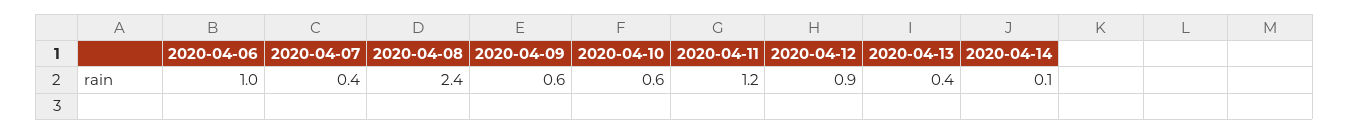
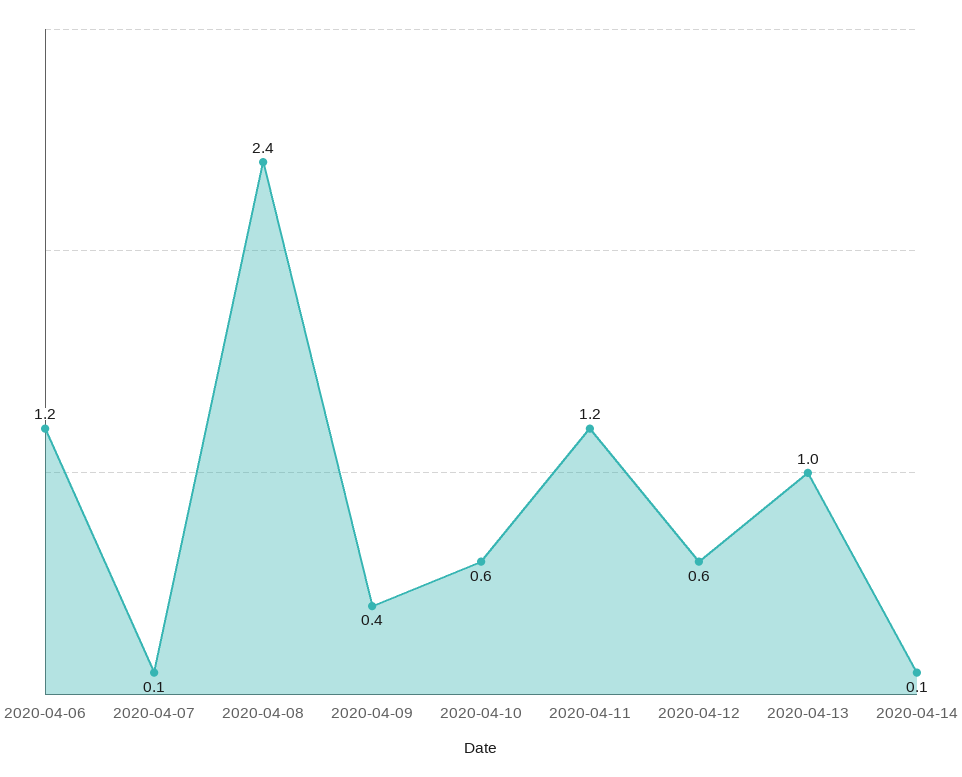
  {
-   "2020-04-06": 1,
+   "2020-04-06": 1.2,
-   "2020-04-07": 0.4,
+   "2020-04-07": 0.1,
    "2020-04-08": 2.4,
-   "2020-04-09": 0.6,
+   "2020-04-09": 0.4,
    "2020-04-10": 0.6,
    "2020-04-11": 1.2,
-   "2020-04-12": 0.9,
+   "2020-04-12": 0.6,
-   "2020-04-13": 0.4,
+   "2020-04-13": 1,
    "2020-04-14": 0.1
  }

